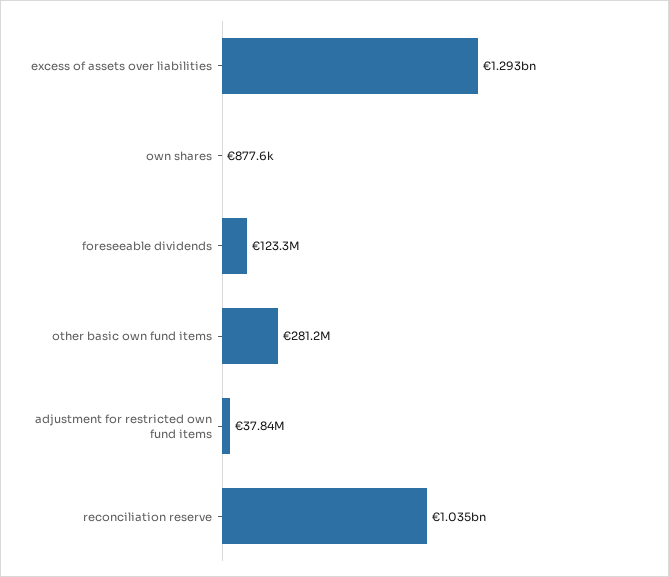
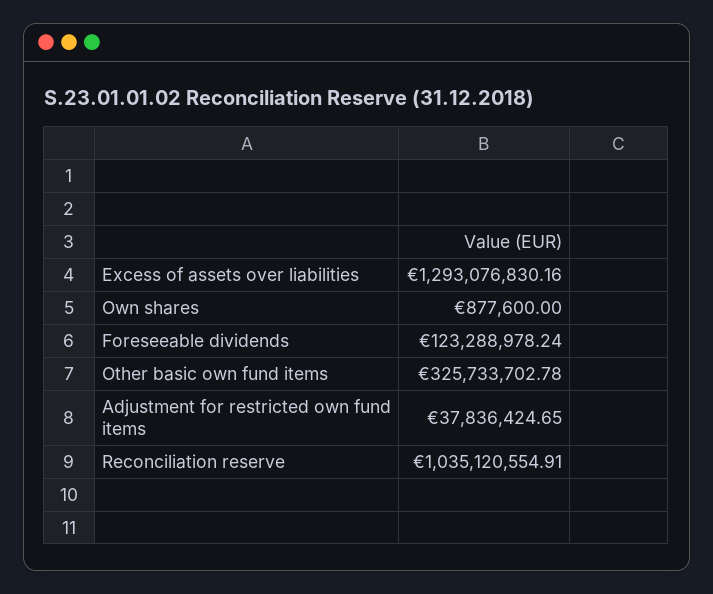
  {
    "excess of assets over liabilities": 1293076830.16,
    "own shares": 877600,
    "foreseeable dividends": 123288978.24,
-   "other basic own fund items": 281200000,
+   "other basic own fund items": 325733702.78,
    "adjustment for restricted own fund items": 37836424.65,
    "reconciliation reserve": 1035120554.91
  }

